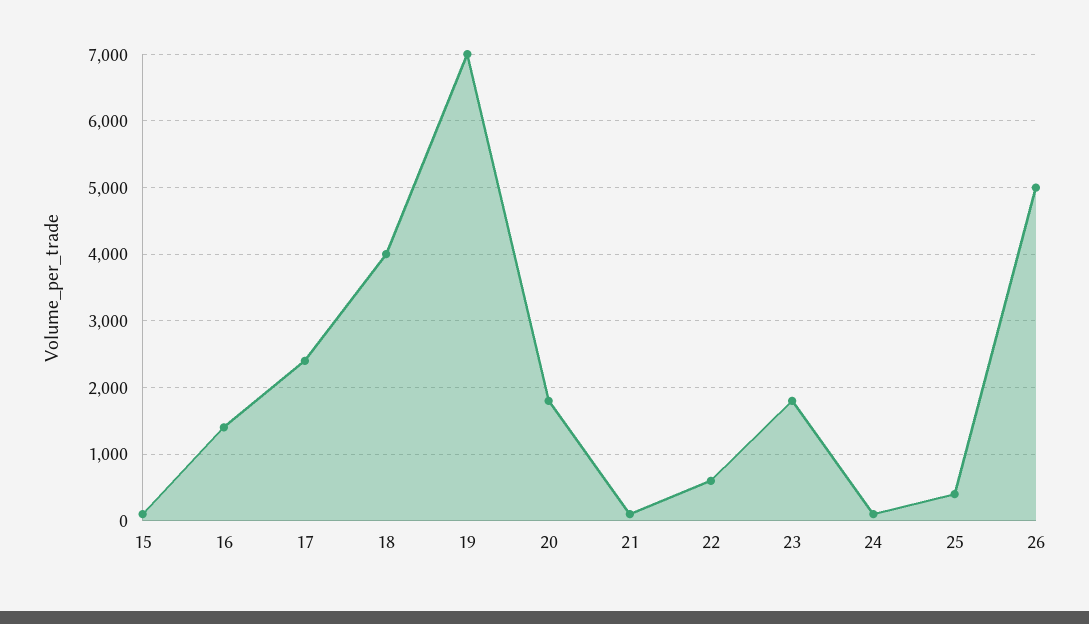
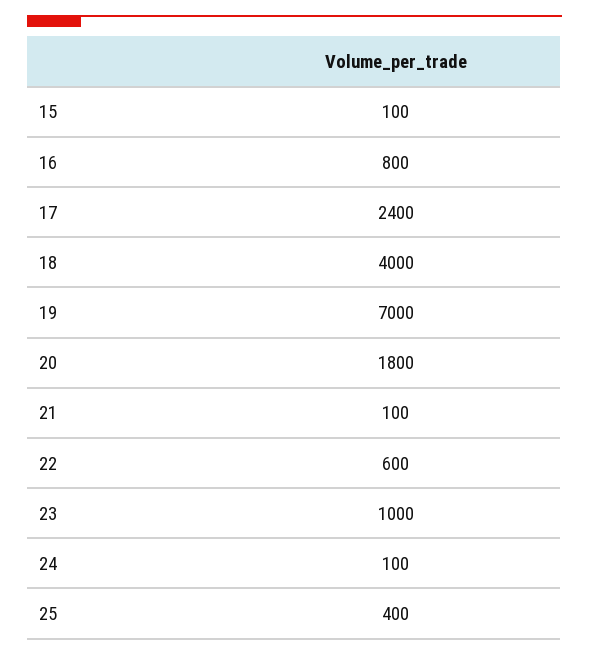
  {
    "15": 100,
-   "16": 1400,
+   "16": 800,
    "17": 2400,
    "18": 4000,
    "19": 7000,
    "20": 1800,
    "21": 100,
    "22": 600,
-   "23": 1800,
+   "23": 1000,
    "24": 100,
-   "25": 400,
+   "25": 400
-   "26": 5000
  }

